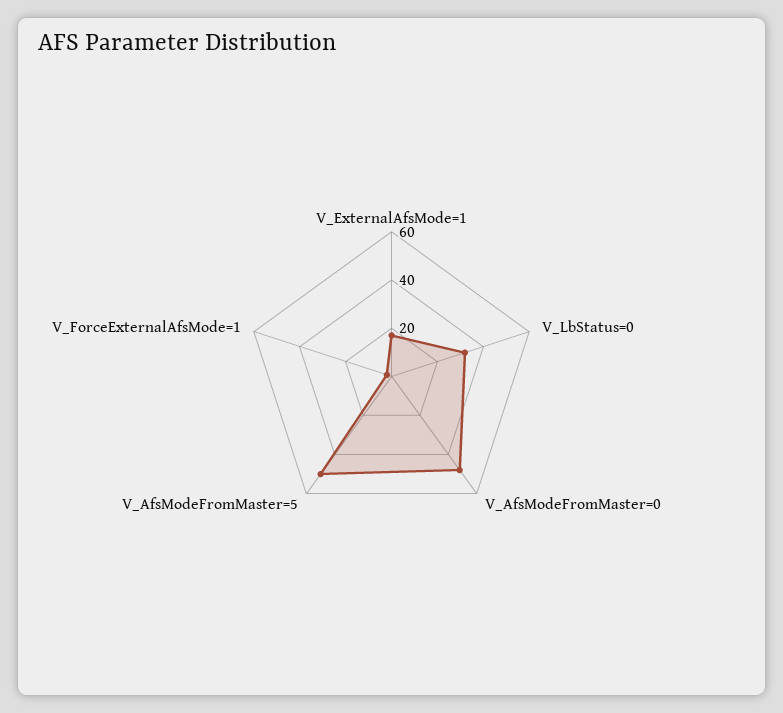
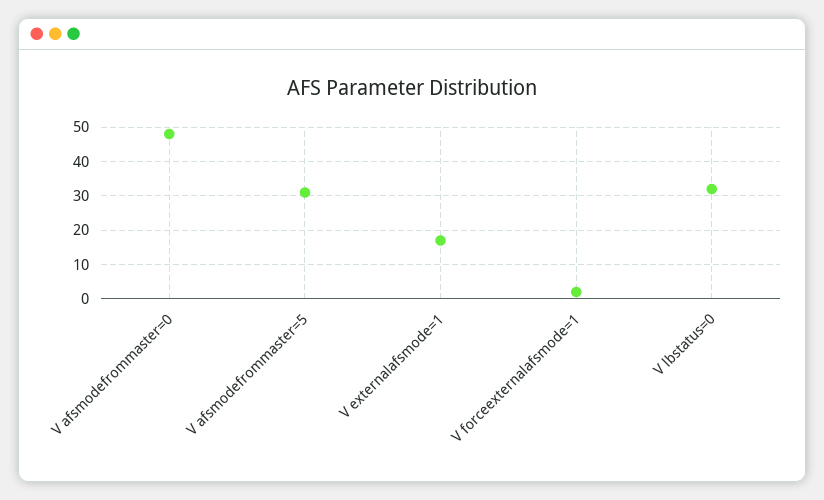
  {
    "V_ExternalAfsMode=1": 15,
    "V_LbStatus=0": 30,
    "V_AfsModeFromMaster=0": 50,
-   "V_AfsModeFromMaster=5": 50,
+   "V_AfsModeFromMaster=5": 30,
    "V_ForceExternalAfsMode=1": 0
  }

